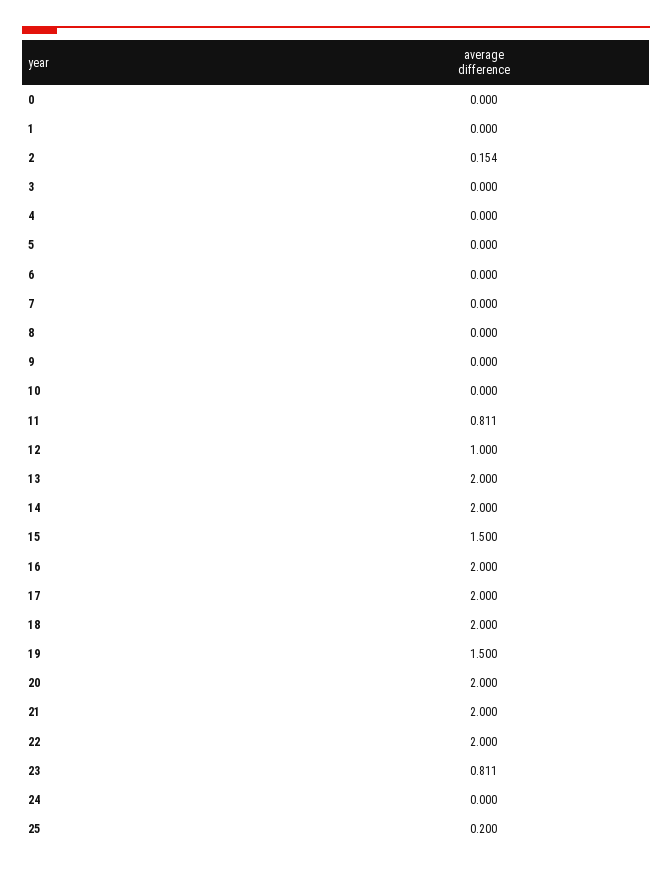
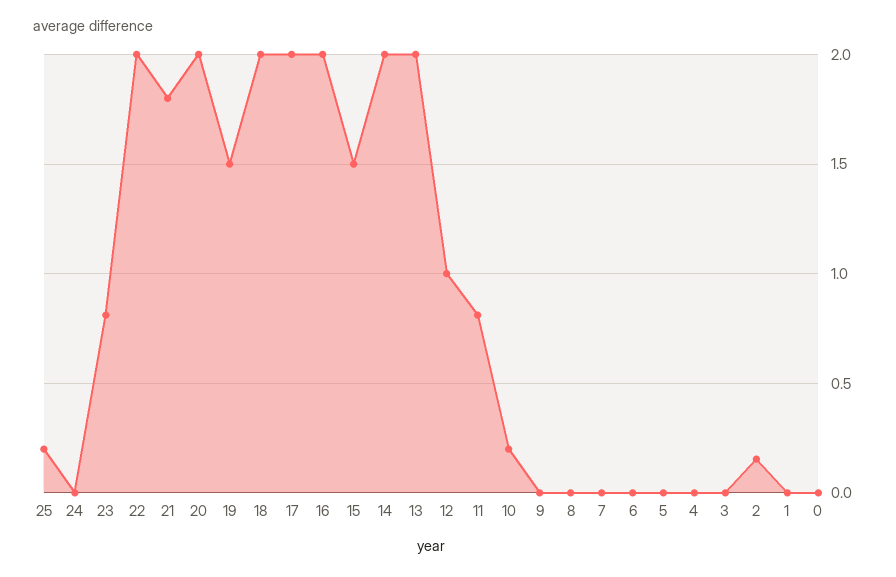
  {
    "0": 0,
    "1": 0,
    "2": 0.154,
    "3": 0,
    "4": 0,
    "5": 0,
    "6": 0,
    "7": 0,
    "8": 0,
    "9": 0,
-   "10": 0,
+   "10": 0.2,
    "11": 0.811,
    "12": 1,
    "13": 2,
    "14": 2,
    "15": 1.5,
    "16": 2,
    "17": 2,
    "18": 2,
    "19": 1.5,
    "20": 2,
-   "21": 2,
+   "21": 1.8,
    "22": 2,
    "23": 0.811,
    "24": 0,
    "25": 0.2
  }

